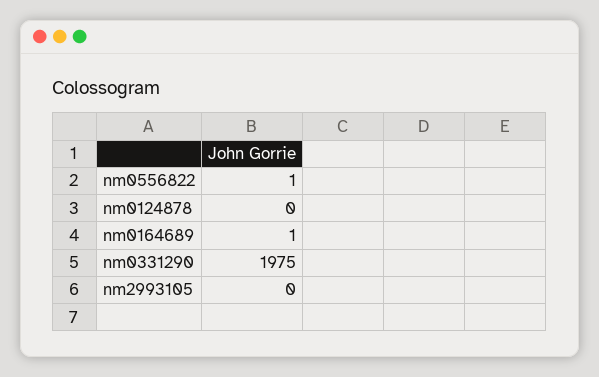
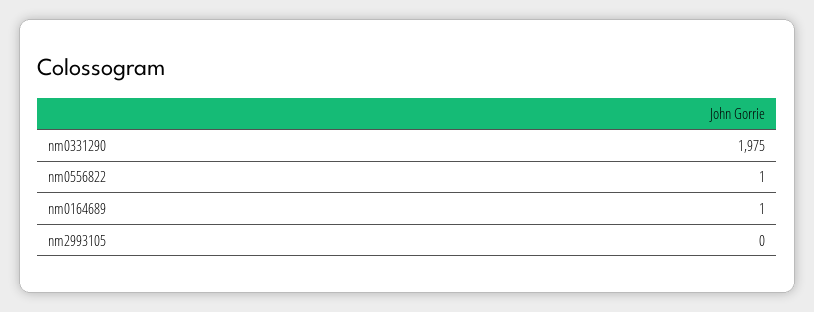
  {
    "nm0556822": 1,
-   "nm0124878": 0,
    "nm0164689": 1,
    "nm0331290": 1975,
    "nm2993105": 0
  }

